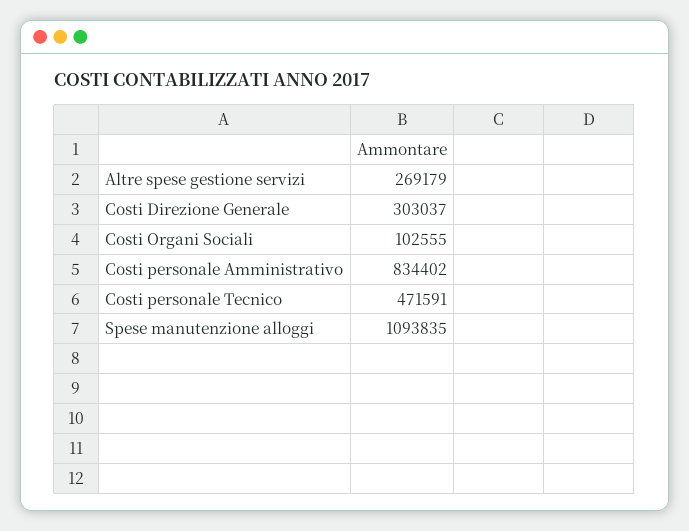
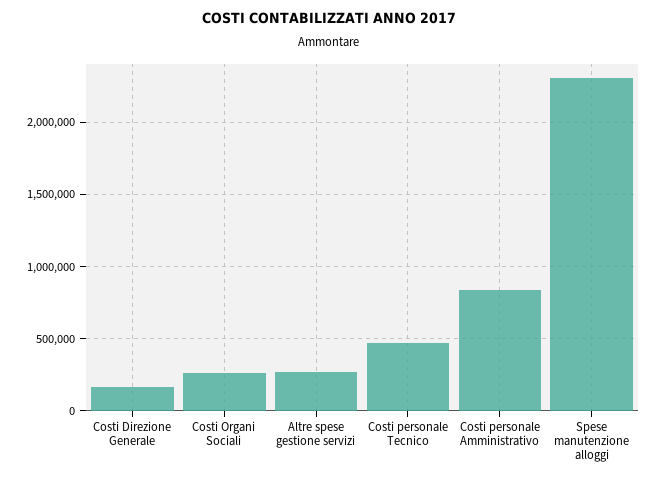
  {
    "Altre spese gestione servizi": 269179,
-   "Costi Direzione Generale": 303037,
+   "Costi Direzione Generale": 150000,
-   "Costi Organi Sociali": 102555,
+   "Costi Organi Sociali": 250000,
    "Costi personale Amministrativo": 834402,
    "Costi personale Tecnico": 471591,
-   "Spese manutenzione alloggi": 1093835
+   "Spese manutenzione alloggi": 2300000
  }

